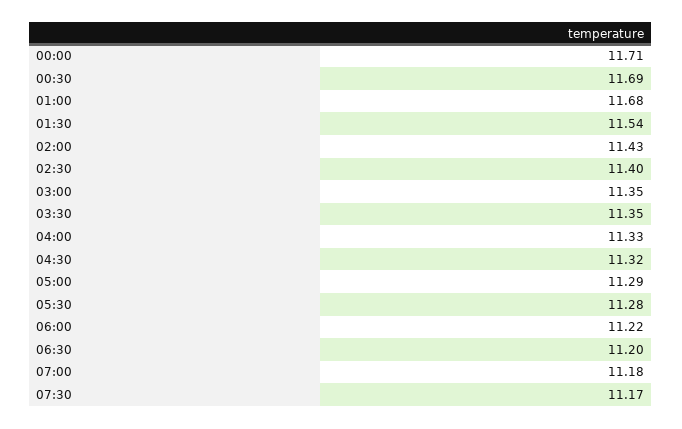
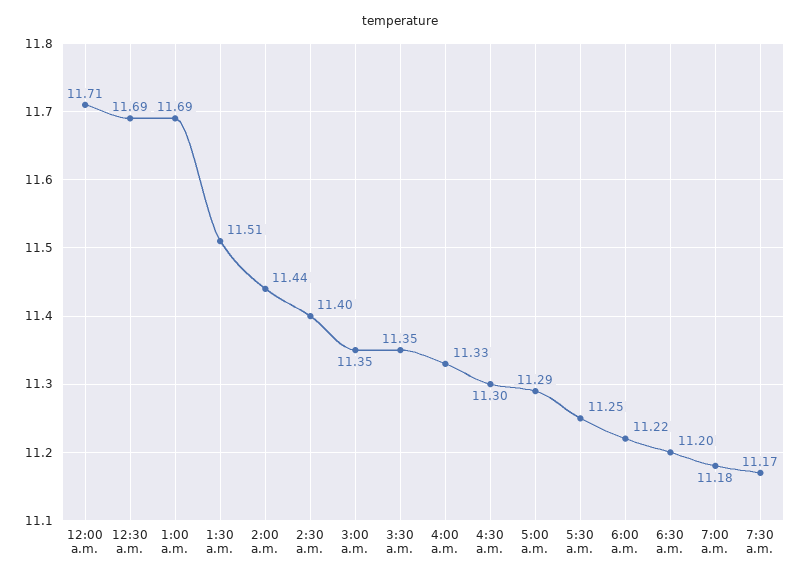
  {
    "00:00": 11.71,
    "00:30": 11.69,
-   "01:00": 11.68,
+   "01:00": 11.69,
-   "01:30": 11.54,
+   "01:30": 11.51,
-   "02:00": 11.43,
+   "02:00": 11.44,
    "02:30": 11.4,
    "03:00": 11.35,
    "03:30": 11.35,
    "04:00": 11.33,
-   "04:30": 11.32,
+   "04:30": 11.3,
    "05:00": 11.29,
-   "05:30": 11.28,
+   "05:30": 11.25,
    "06:00": 11.22,
    "06:30": 11.2,
    "07:00": 11.18,
    "07:30": 11.17
  }

